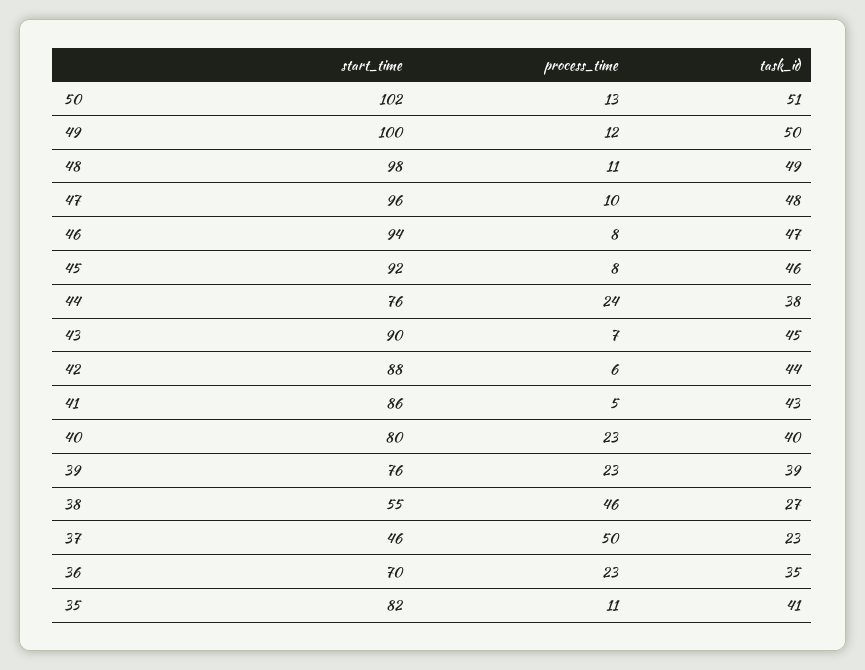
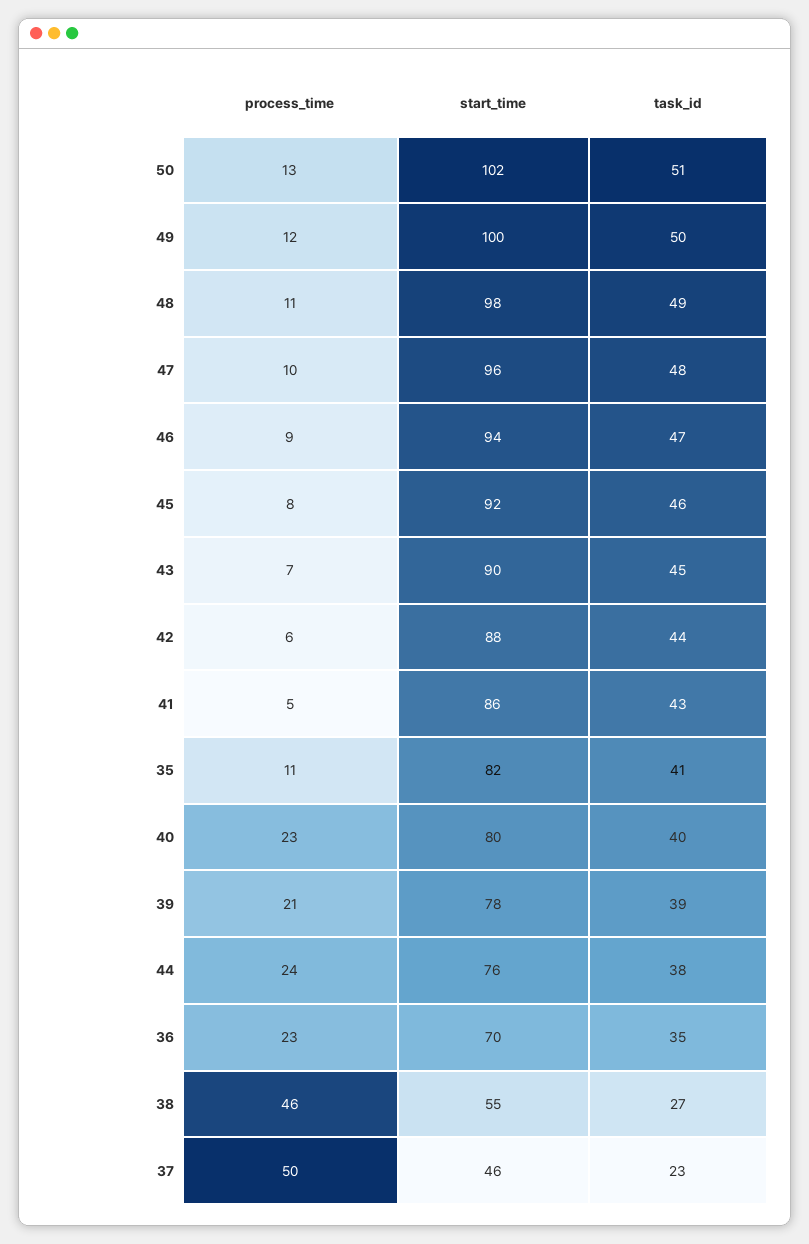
  {
    "start_time": {
      "50": 102,
      "49": 100,
      "48": 98,
      "47": 96,
      "46": 94,
      "45": 92,
      "44": 76,
      "43": 90,
      "42": 88,
      "41": 86,
      "40": 80,
-     "39": 76,
+     "39": 78,
      "38": 55,
      "37": 46,
      "36": 70,
      "35": 82
    },
    "process_time": {
      "50": 13,
      "49": 12,
      "48": 11,
      "47": 10,
-     "46": 8,
+     "46": 9,
      "45": 8,
      "44": 24,
      "43": 7,
      "42": 6,
      "41": 5,
      "40": 23,
-     "39": 23,
+     "39": 21,
      "38": 46,
      "37": 50,
      "36": 23,
      "35": 11
    },
    "task_id": {
      "50": 51,
      "49": 50,
      "48": 49,
      "47": 48,
      "46": 47,
      "45": 46,
      "44": 38,
      "43": 45,
      "42": 44,
      "41": 43,
      "40": 40,
      "39": 39,
      "38": 27,
      "37": 23,
      "36": 35,
      "35": 41
    }
  }

